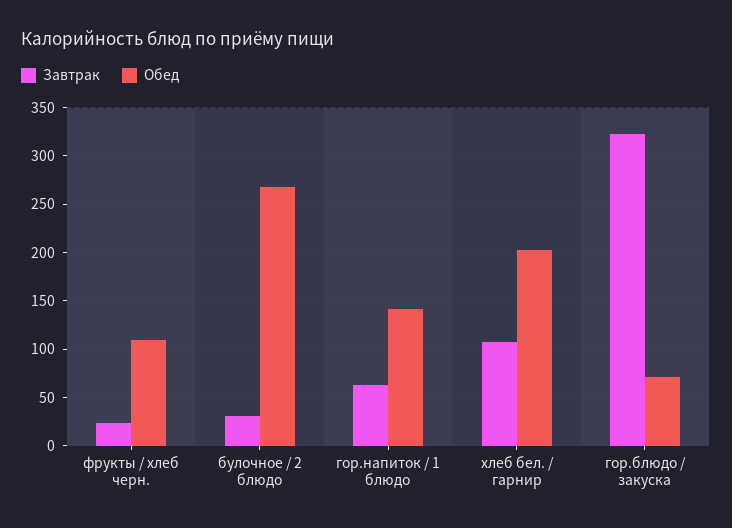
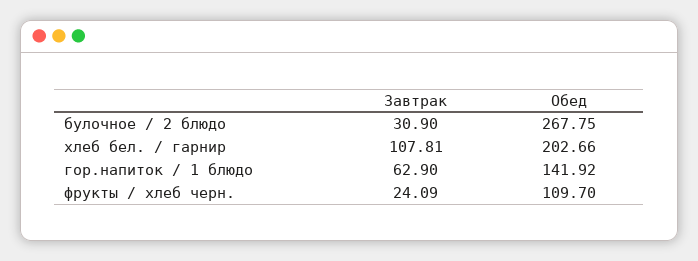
  {
    "Завтрак": {
      "фрукты / хлеб черн.": 24.09,
      "булочное / 2 блюдо": 30.9,
      "гор.напиток / 1 блюдо": 62.9,
-     "хлеб бел. / гарнир": 107.81,
+     "хлеб бел. / гарнир": 107.81
-     "гор.блюдо / закуска": 320
    },
    "Обед": {
      "фрукты / хлеб черн.": 109.7,
      "булочное / 2 блюдо": 267.75,
      "гор.напиток / 1 блюдо": 141.92,
-     "хлеб бел. / гарнир": 202.66,
+     "хлеб бел. / гарнир": 202.66
-     "гор.блюдо / закуска": 70
    }
  }

